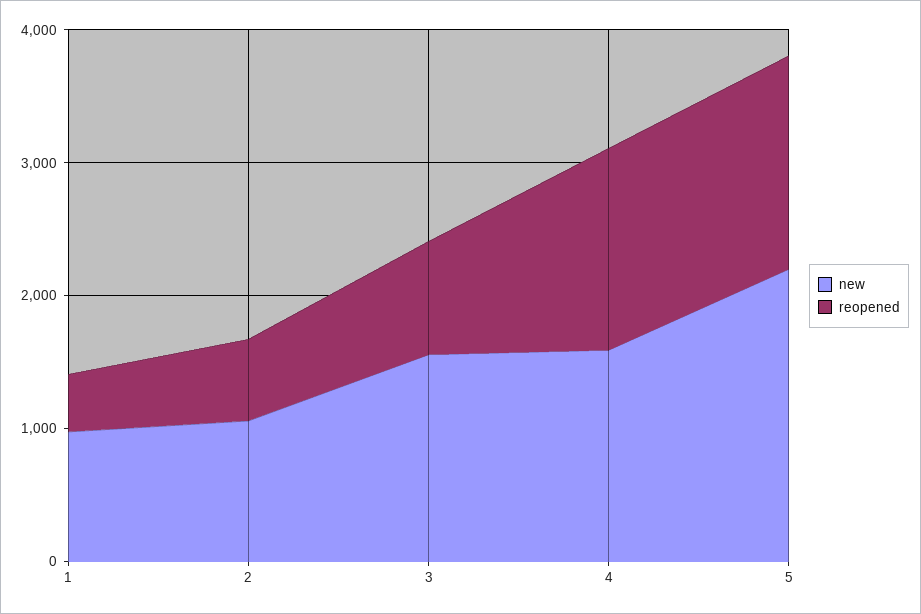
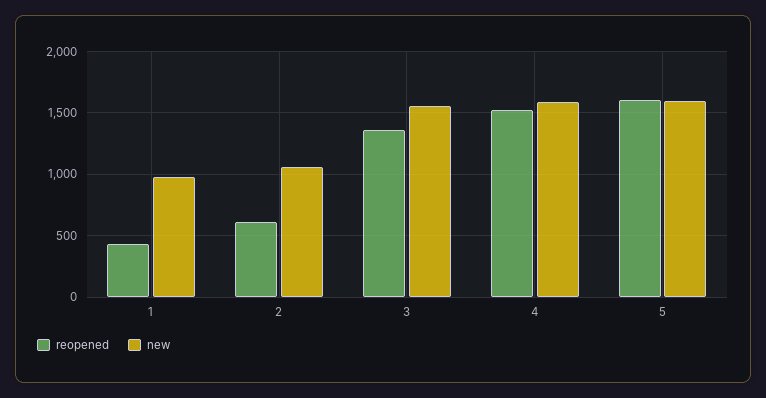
  {
    "new": {
      "1": 1000,
      "2": 1050,
      "3": 1550,
      "4": 1600,
-     "5": 2200
+     "5": 1600
    },
    "reopened": {
      "1": 450,
      "2": 600,
-     "3": 800,
+     "3": 1350,
      "4": 1500,
      "5": 1600
    }
  }

